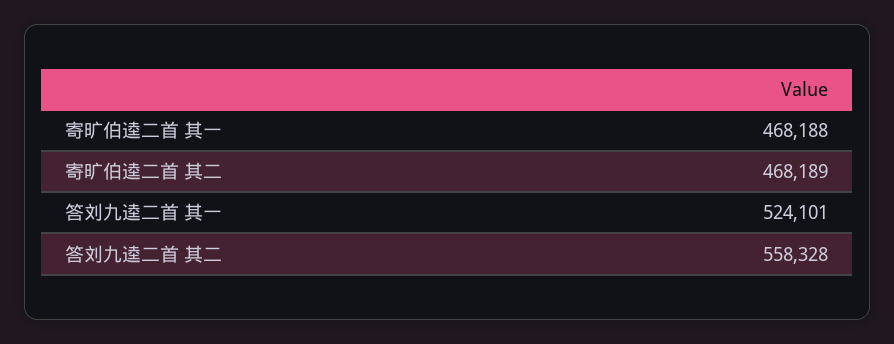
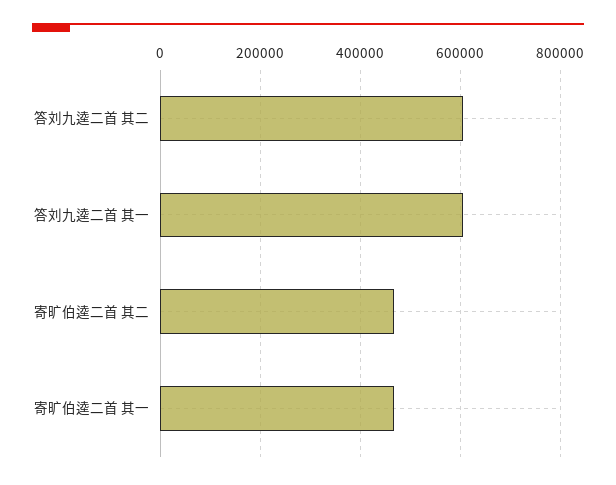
  {
    "寄旷伯逵二首 其一": 468188,
    "寄旷伯逵二首 其二": 468189,
-   "答刘九逵二首 其一": 524101,
+   "答刘九逵二首 其一": 600000,
-   "答刘九逵二首 其二": 558328
+   "答刘九逵二首 其二": 600000
  }

